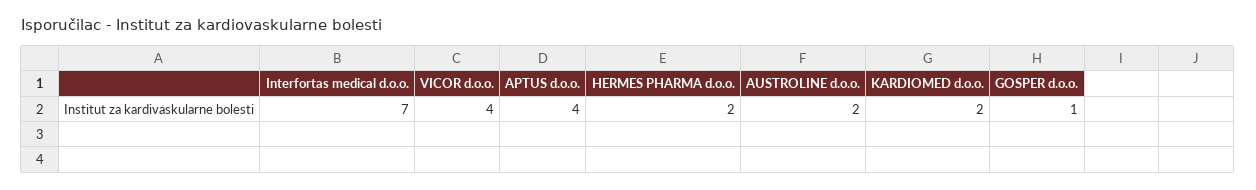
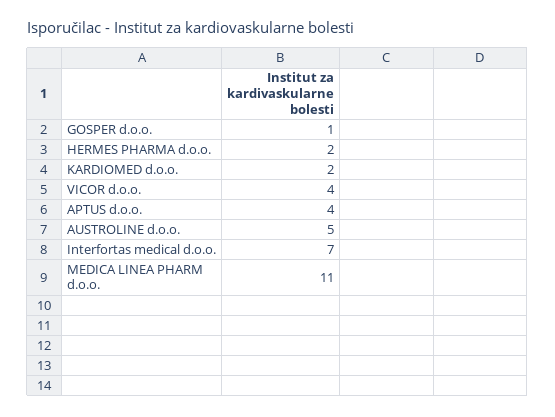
  {
    "Interfortas medical d.o.o.": 7,
    "VICOR d.o.o.": 4,
    "APTUS d.o.o.": 4,
    "HERMES PHARMA d.o.o.": 2,
-   "AUSTROLINE d.o.o.": 2,
+   "AUSTROLINE d.o.o.": 5,
    "KARDIOMED d.o.o.": 2,
-   "GOSPER d.o.o.": 1
+   "GOSPER d.o.o.": 1,
+   "MEDICA LINEA PHARM d.o.o.": 11
  }

